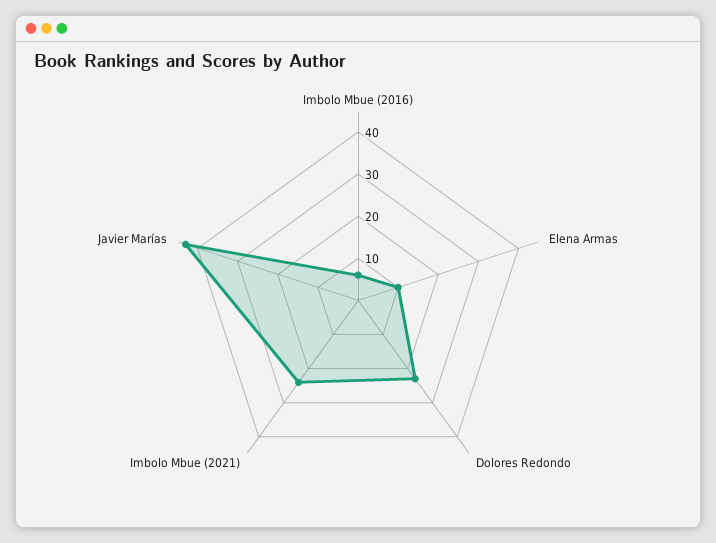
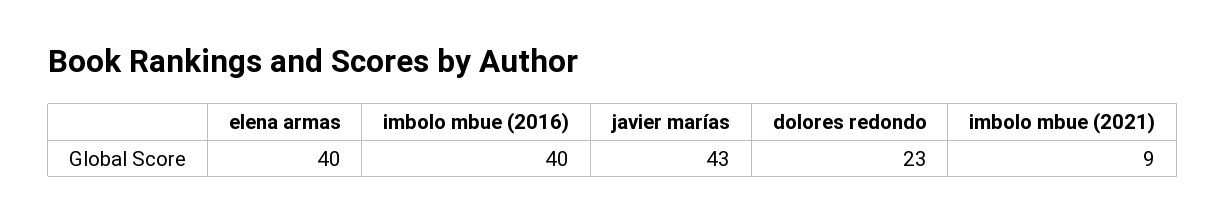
  {
-   "Imbolo Mbue (2016)": 5,
+   "Imbolo Mbue (2016)": 40,
-   "Elena Armas": 10,
+   "Elena Armas": 40,
    "Dolores Redondo": 23,
-   "Imbolo Mbue (2021)": 25,
+   "Imbolo Mbue (2021)": 9,
    "Javier Marías": 43
  }

